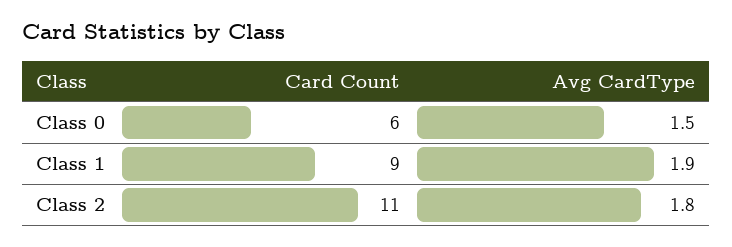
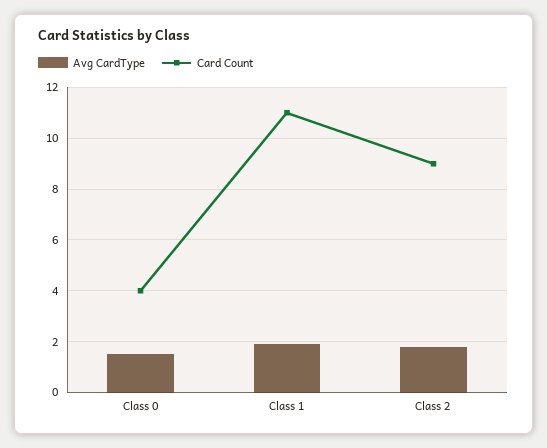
  {
    "Card Count": {
-     "Class 0": 6,
+     "Class 0": 4,
-     "Class 1": 9,
+     "Class 1": 11,
-     "Class 2": 11
+     "Class 2": 9
    },
    "Avg CardType": {
      "Class 0": 1.5,
      "Class 1": 1.9,
      "Class 2": 1.8
    }
  }

